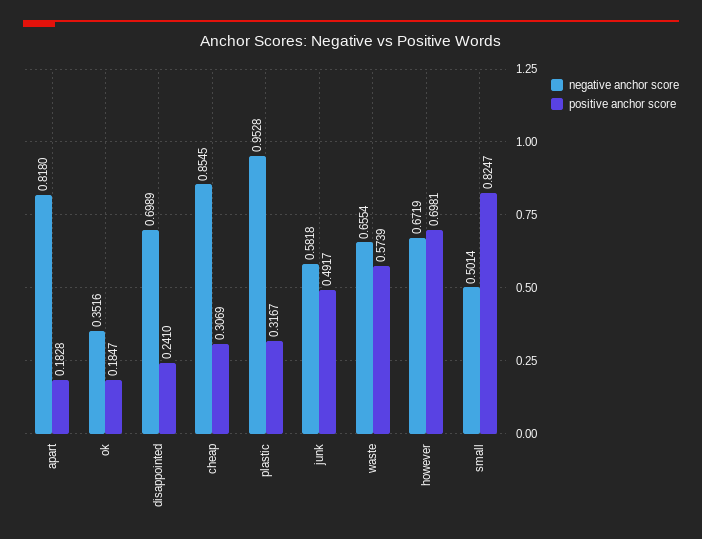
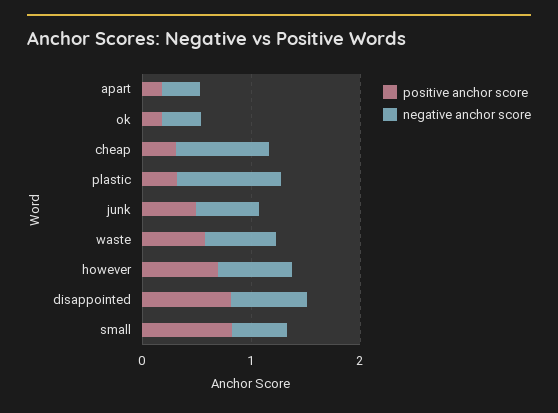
  {
    "negative anchor score": {
-     "apart": 0.818,
+     "apart": 0.4,
      "ok": 0.3516,
      "disappointed": 0.6989,
      "cheap": 0.8545,
      "plastic": 0.9528,
      "junk": 0.5818,
      "waste": 0.6554,
      "however": 0.6719,
      "small": 0.5014
    },
    "positive anchor score": {
      "apart": 0.1828,
      "ok": 0.1847,
-     "disappointed": 0.241,
+     "disappointed": 0.8,
      "cheap": 0.3069,
      "plastic": 0.3167,
      "junk": 0.4917,
      "waste": 0.5739,
      "however": 0.6981,
      "small": 0.8247
    }
  }

